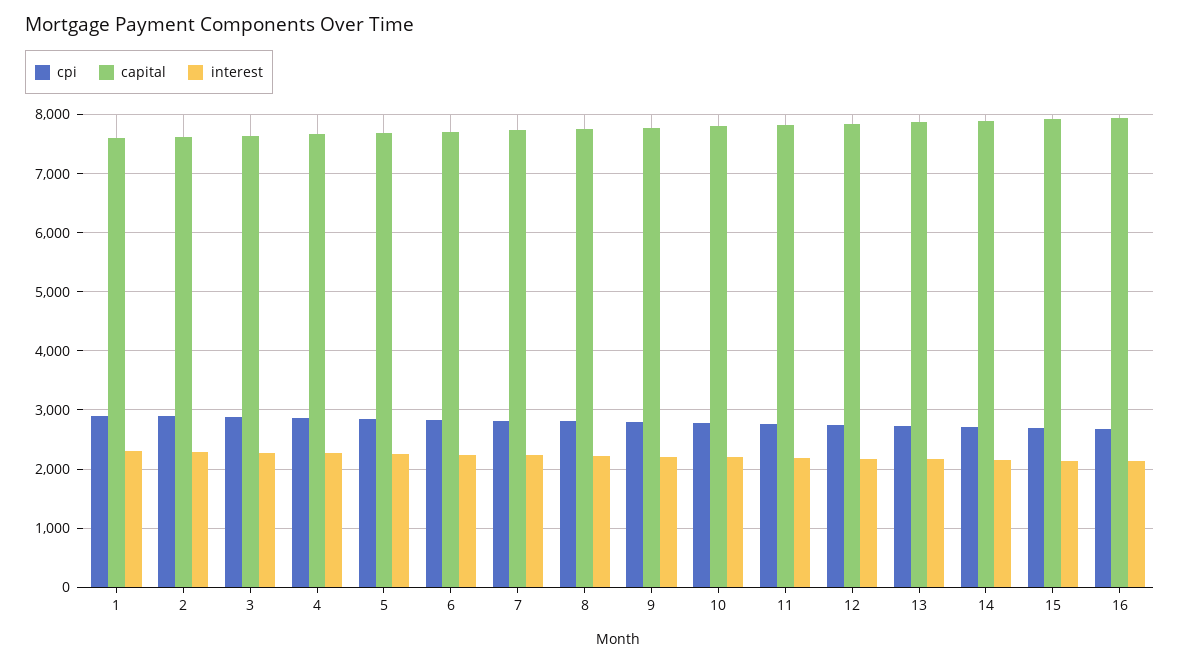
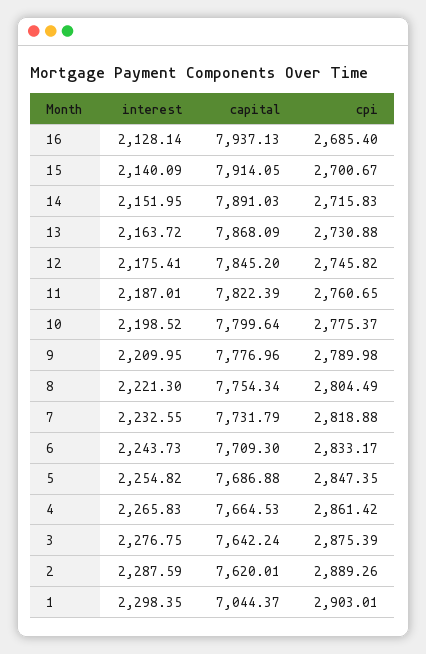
  {
    "cpi": {
      "1": 2903.01,
      "2": 2889.26,
      "3": 2875.39,
      "4": 2861.42,
      "5": 2847.35,
      "6": 2833.17,
      "7": 2818.88,
      "8": 2804.49,
      "9": 2789.98,
      "10": 2775.37,
      "11": 2760.65,
      "12": 2745.82,
      "13": 2730.88,
      "14": 2715.83,
      "15": 2700.67,
      "16": 2685.4
    },
    "capital": {
-     "1": 7600,
+     "1": 7044.37,
      "2": 7620.01,
      "3": 7642.24,
      "4": 7664.53,
      "5": 7686.88,
      "6": 7709.3,
      "7": 7731.79,
      "8": 7754.34,
      "9": 7776.96,
      "10": 7799.64,
      "11": 7822.39,
      "12": 7845.2,
      "13": 7868.09,
      "14": 7891.03,
      "15": 7914.05,
      "16": 7937.13
    },
    "interest": {
      "1": 2298.35,
      "2": 2287.59,
      "3": 2276.75,
      "4": 2265.83,
      "5": 2254.82,
      "6": 2243.73,
      "7": 2232.55,
      "8": 2221.3,
      "9": 2209.95,
      "10": 2198.52,
      "11": 2187.01,
      "12": 2175.41,
      "13": 2163.72,
      "14": 2151.95,
      "15": 2140.09,
      "16": 2128.14
    }
  }

